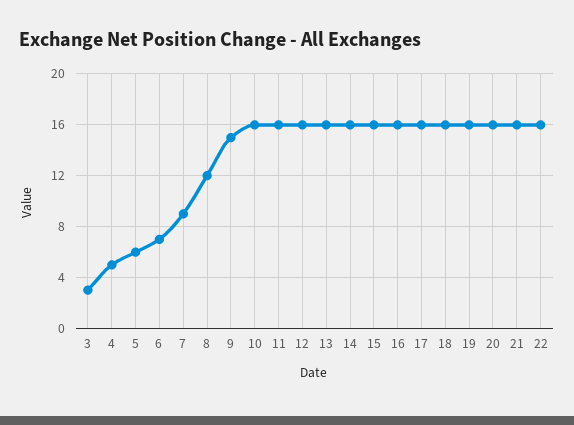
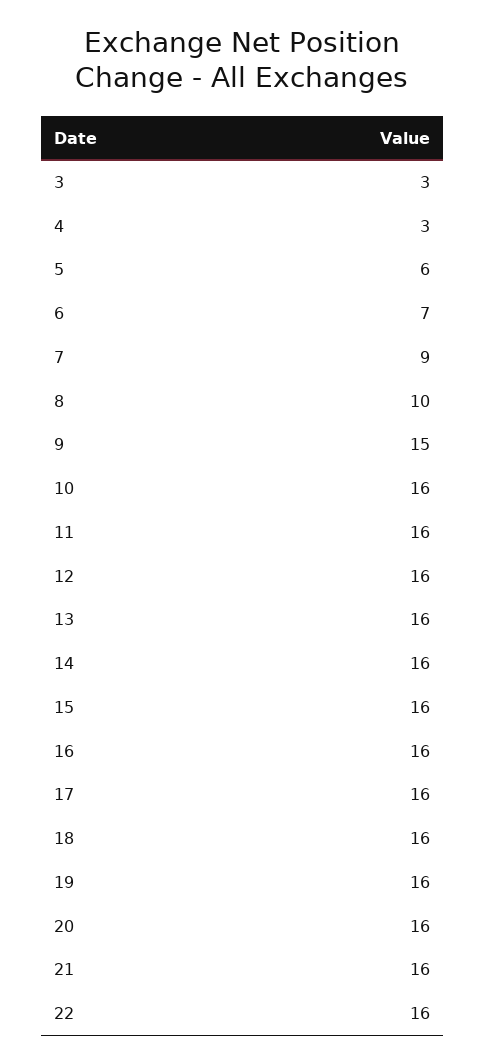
  {
    "3": 3,
-   "4": 5,
+   "4": 3,
    "5": 6,
    "6": 7,
    "7": 9,
-   "8": 12,
+   "8": 10,
    "9": 15,
    "10": 16,
    "11": 16,
    "12": 16,
    "13": 16,
    "14": 16,
    "15": 16,
    "16": 16,
    "17": 16,
    "18": 16,
    "19": 16,
    "20": 16,
    "21": 16,
    "22": 16
  }

